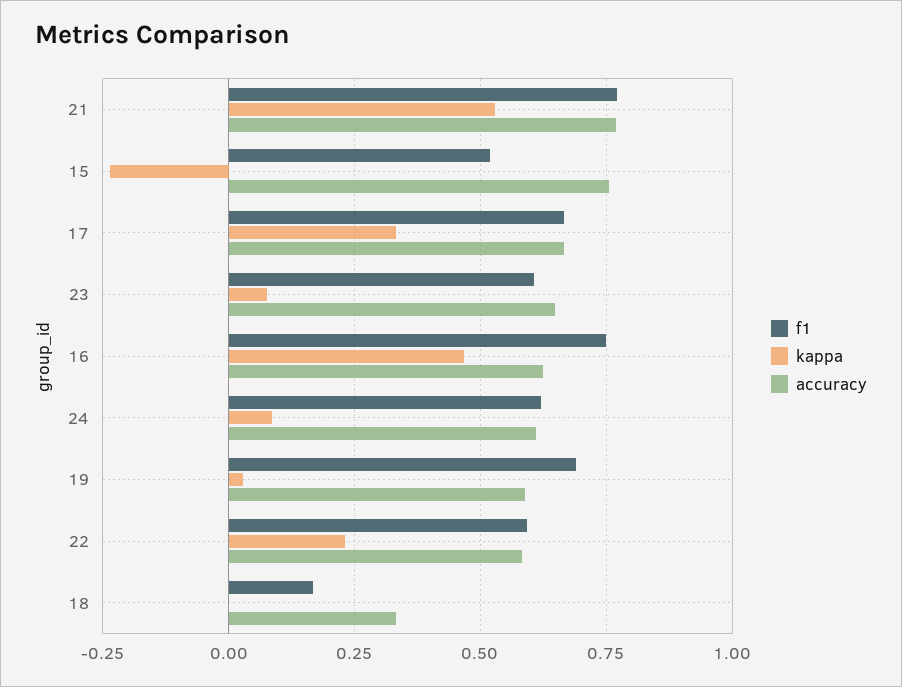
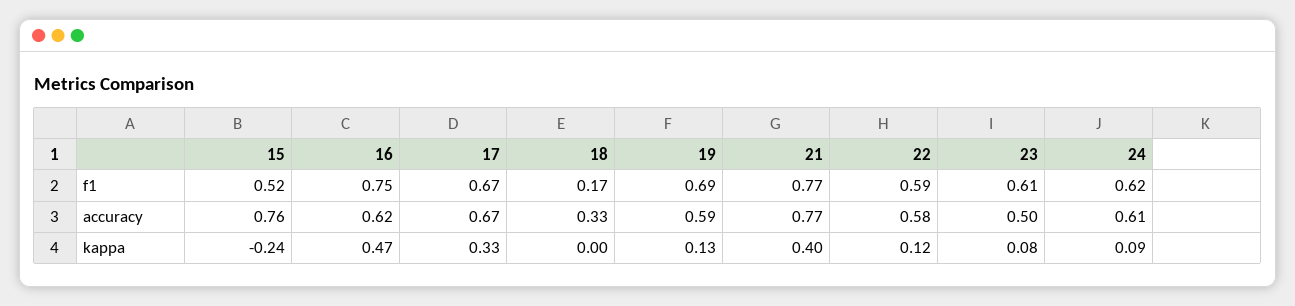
  {
    "f1": {
      "21": 0.77,
      "15": 0.52,
      "17": 0.67,
      "23": 0.61,
      "16": 0.75,
      "24": 0.62,
      "19": 0.69,
      "22": 0.59,
      "18": 0.17
    },
    "kappa": {
-     "21": 0.525,
+     "21": 0.4,
      "15": -0.24,
      "17": 0.33,
      "23": 0.08,
      "16": 0.47,
      "24": 0.09,
-     "19": 0.025,
+     "19": 0.13,
-     "22": 0.225,
+     "22": 0.12,
      "18": 0
    },
    "accuracy": {
      "21": 0.77,
      "15": 0.76,
      "17": 0.67,
-     "23": 0.65,
+     "23": 0.5,
      "16": 0.62,
      "24": 0.61,
      "19": 0.59,
      "22": 0.58,
      "18": 0.33
    }
  }

